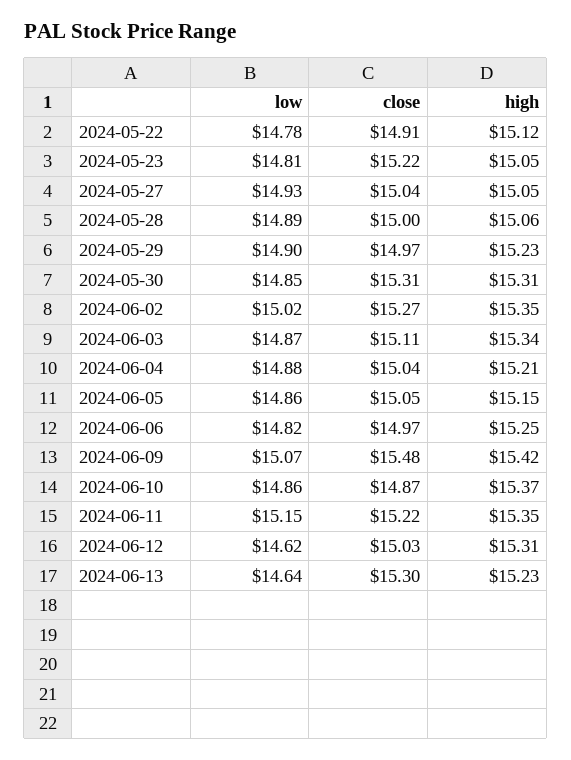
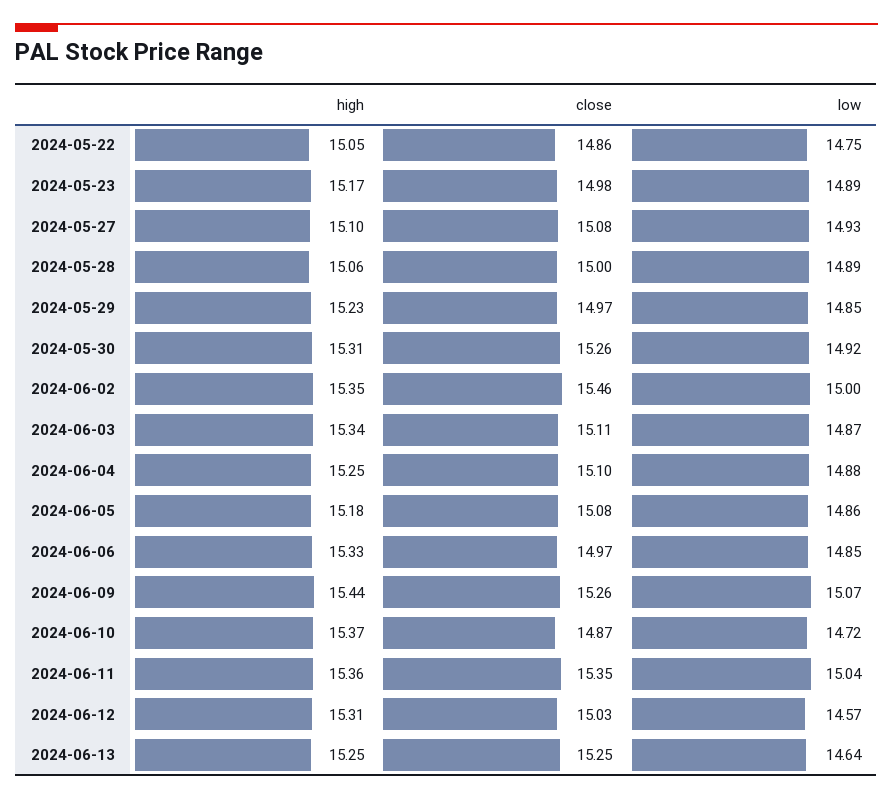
  {
    "low": {
-     "2024-05-22": 14.78,
+     "2024-05-22": 14.75,
-     "2024-05-23": 14.81,
+     "2024-05-23": 14.89,
      "2024-05-27": 14.93,
      "2024-05-28": 14.89,
-     "2024-05-29": 14.9,
+     "2024-05-29": 14.85,
-     "2024-05-30": 14.85,
+     "2024-05-30": 14.92,
-     "2024-06-02": 15.02,
+     "2024-06-02": 15,
      "2024-06-03": 14.87,
      "2024-06-04": 14.88,
      "2024-06-05": 14.86,
-     "2024-06-06": 14.82,
+     "2024-06-06": 14.85,
      "2024-06-09": 15.07,
-     "2024-06-10": 14.86,
+     "2024-06-10": 14.72,
-     "2024-06-11": 15.15,
+     "2024-06-11": 15.04,
-     "2024-06-12": 14.62,
+     "2024-06-12": 14.57,
      "2024-06-13": 14.64
    },
    "close": {
-     "2024-05-22": 14.91,
+     "2024-05-22": 14.86,
-     "2024-05-23": 15.22,
+     "2024-05-23": 14.98,
-     "2024-05-27": 15.04,
+     "2024-05-27": 15.08,
      "2024-05-28": 15,
      "2024-05-29": 14.97,
-     "2024-05-30": 15.31,
+     "2024-05-30": 15.26,
-     "2024-06-02": 15.27,
+     "2024-06-02": 15.46,
      "2024-06-03": 15.11,
-     "2024-06-04": 15.04,
+     "2024-06-04": 15.1,
-     "2024-06-05": 15.05,
+     "2024-06-05": 15.08,
      "2024-06-06": 14.97,
-     "2024-06-09": 15.48,
+     "2024-06-09": 15.26,
      "2024-06-10": 14.87,
-     "2024-06-11": 15.22,
+     "2024-06-11": 15.35,
      "2024-06-12": 15.03,
-     "2024-06-13": 15.3
+     "2024-06-13": 15.25
    },
    "high": {
-     "2024-05-22": 15.12,
+     "2024-05-22": 15.05,
-     "2024-05-23": 15.05,
+     "2024-05-23": 15.17,
-     "2024-05-27": 15.05,
+     "2024-05-27": 15.1,
      "2024-05-28": 15.06,
      "2024-05-29": 15.23,
      "2024-05-30": 15.31,
      "2024-06-02": 15.35,
      "2024-06-03": 15.34,
-     "2024-06-04": 15.21,
+     "2024-06-04": 15.25,
-     "2024-06-05": 15.15,
+     "2024-06-05": 15.18,
-     "2024-06-06": 15.25,
+     "2024-06-06": 15.33,
-     "2024-06-09": 15.42,
+     "2024-06-09": 15.44,
      "2024-06-10": 15.37,
-     "2024-06-11": 15.35,
+     "2024-06-11": 15.36,
      "2024-06-12": 15.31,
-     "2024-06-13": 15.23
+     "2024-06-13": 15.25
    }
  }

